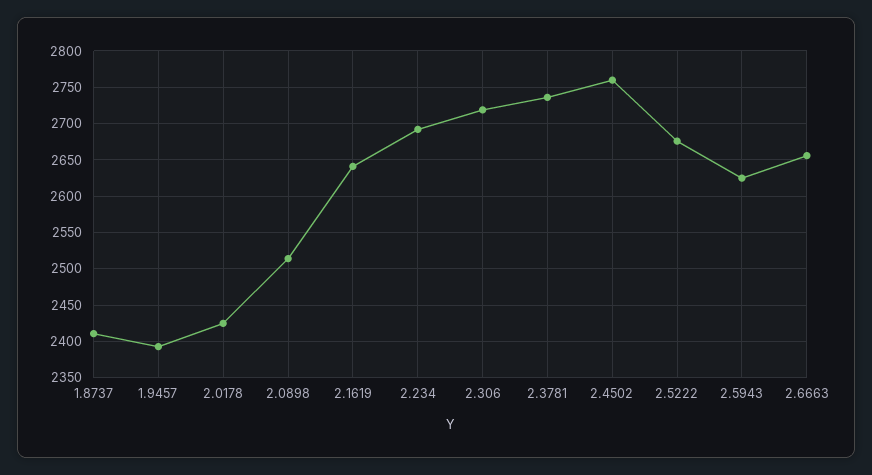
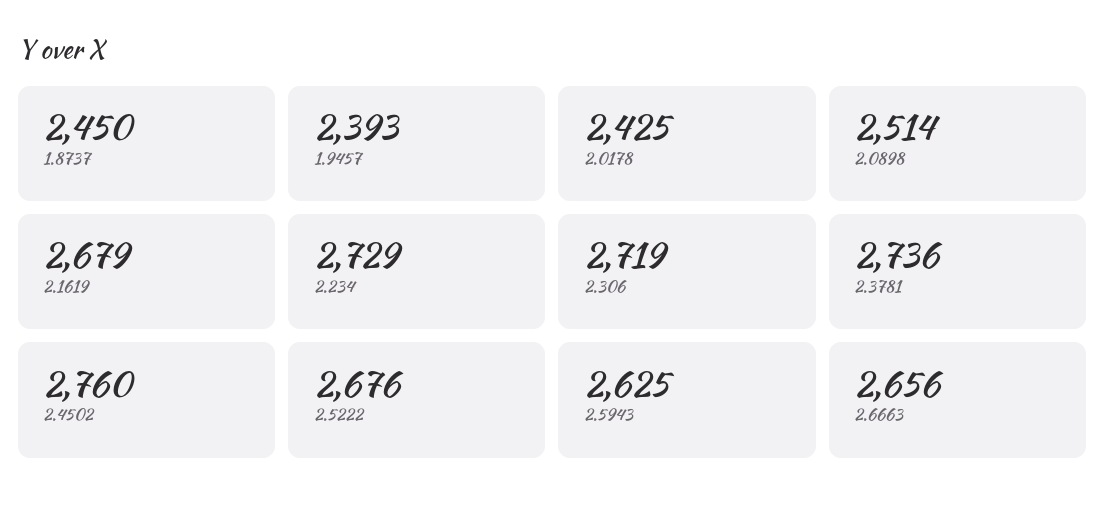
  {
-   "1.8737": 2410,
+   "1.8737": 2450,
    "1.9457": 2393,
    "2.0178": 2425,
    "2.0898": 2514,
-   "2.1619": 2640,
+   "2.1619": 2679,
-   "2.234": 2690,
+   "2.234": 2729,
    "2.306": 2719,
    "2.3781": 2736,
    "2.4502": 2760,
    "2.5222": 2676,
    "2.5943": 2625,
    "2.6663": 2656
  }

